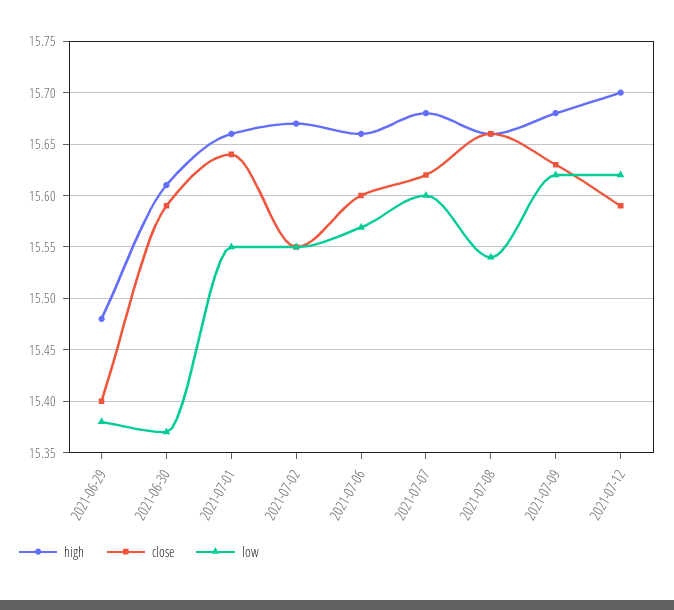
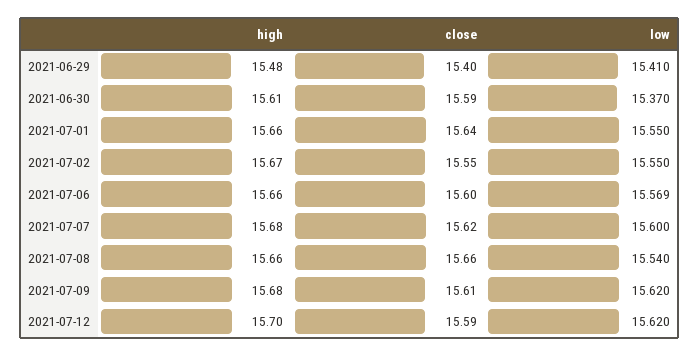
  {
    "high": {
      "2021-06-29": 15.48,
      "2021-06-30": 15.61,
      "2021-07-01": 15.66,
      "2021-07-02": 15.67,
      "2021-07-06": 15.66,
      "2021-07-07": 15.68,
      "2021-07-08": 15.66,
      "2021-07-09": 15.68,
      "2021-07-12": 15.7
    },
    "close": {
      "2021-06-29": 15.4,
      "2021-06-30": 15.59,
      "2021-07-01": 15.64,
      "2021-07-02": 15.55,
      "2021-07-06": 15.6,
      "2021-07-07": 15.62,
      "2021-07-08": 15.66,
-     "2021-07-09": 15.63,
+     "2021-07-09": 15.61,
      "2021-07-12": 15.59
    },
    "low": {
-     "2021-06-29": 15.38,
+     "2021-06-29": 15.41,
      "2021-06-30": 15.37,
      "2021-07-01": 15.55,
      "2021-07-02": 15.55,
      "2021-07-06": 15.569,
      "2021-07-07": 15.6,
      "2021-07-08": 15.54,
      "2021-07-09": 15.62,
      "2021-07-12": 15.62
    }
  }

